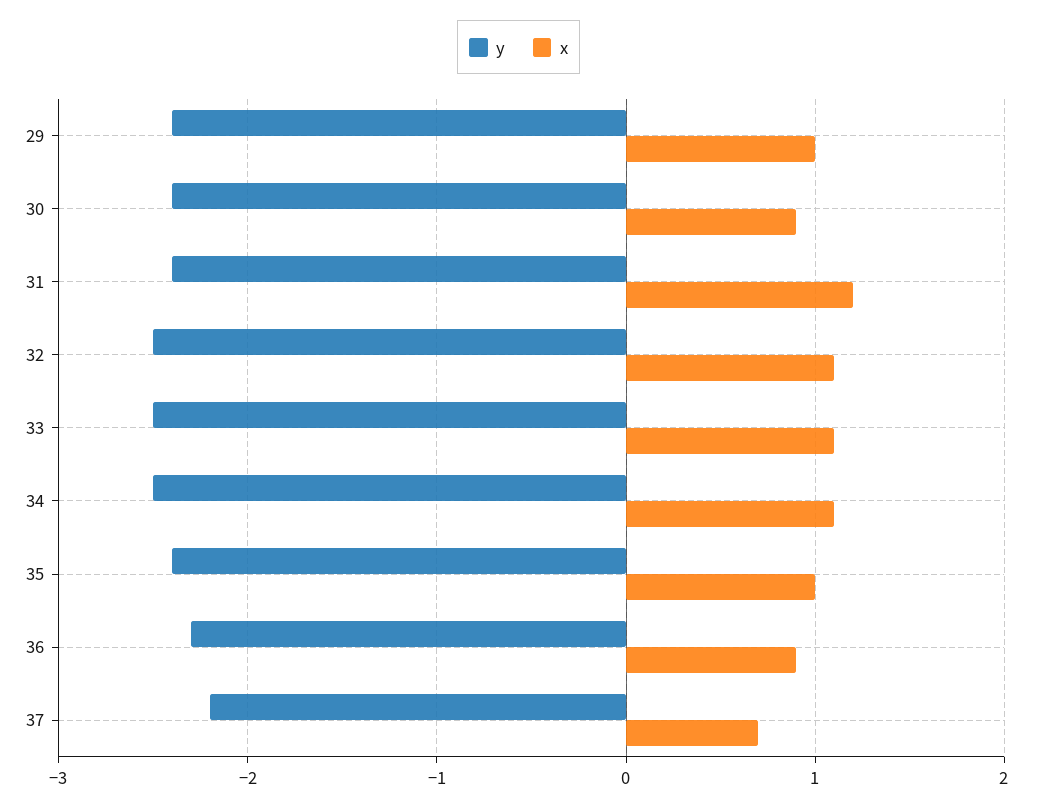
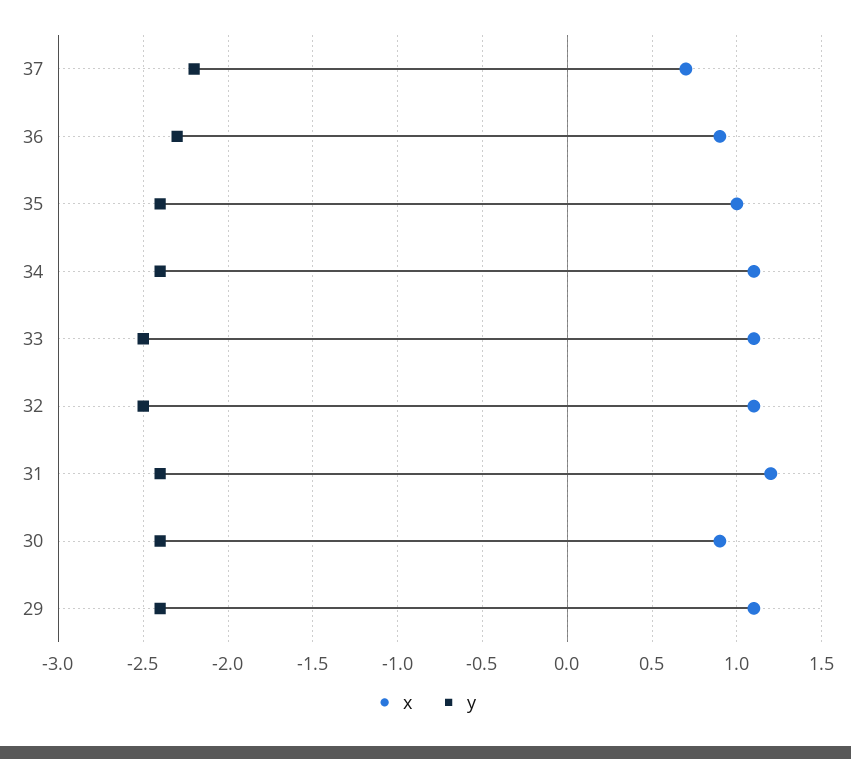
  {
    "y": {
      "29": -2.4,
      "30": -2.4,
      "31": -2.4,
      "32": -2.5,
      "33": -2.5,
-     "34": -2.5,
+     "34": -2.4,
      "35": -2.4,
      "36": -2.3,
      "37": -2.2
    },
    "x": {
-     "29": 1,
+     "29": 1.1,
      "30": 0.9,
      "31": 1.2,
      "32": 1.1,
      "33": 1.1,
      "34": 1.1,
      "35": 1,
      "36": 0.9,
      "37": 0.7
    }
  }

